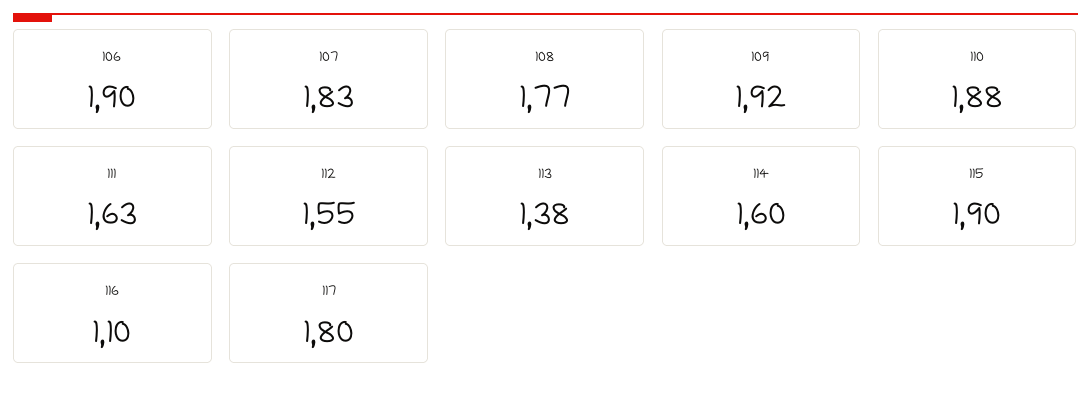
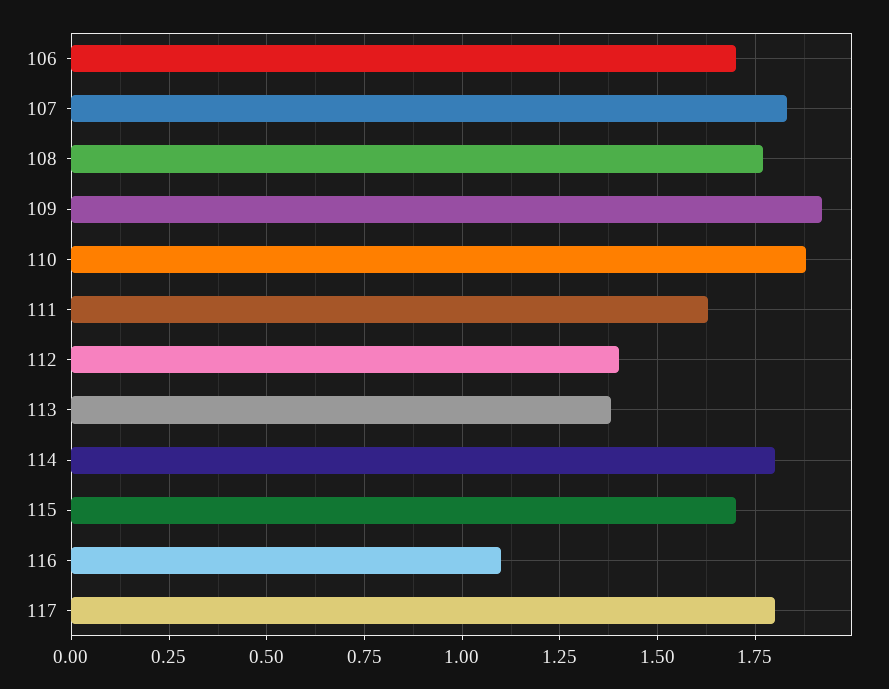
  {
-   "106": 1.9,
+   "106": 1.7,
    "107": 1.83,
    "108": 1.77,
    "109": 1.92,
    "110": 1.88,
    "111": 1.63,
-   "112": 1.55,
+   "112": 1.4,
    "113": 1.38,
-   "114": 1.6,
+   "114": 1.8,
-   "115": 1.9,
+   "115": 1.7,
    "116": 1.1,
    "117": 1.8
  }

